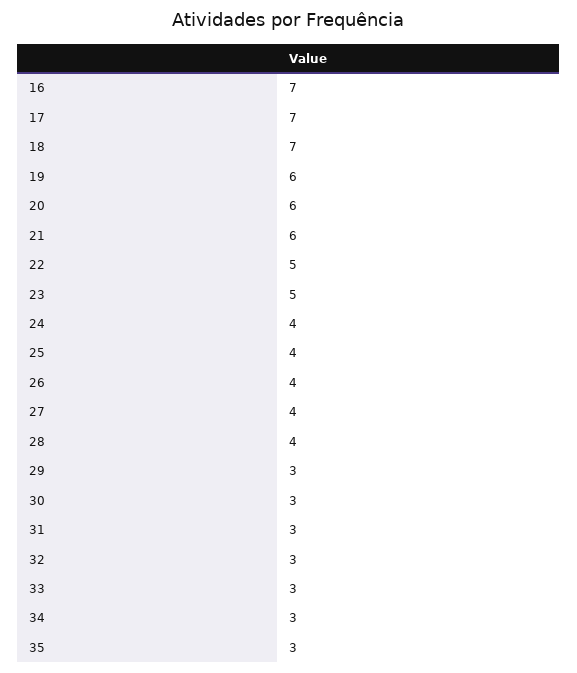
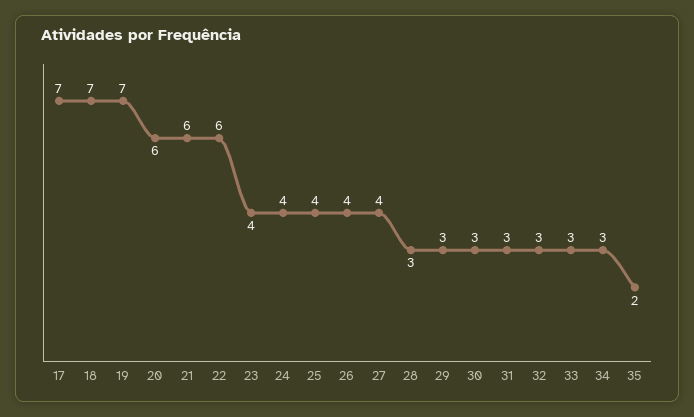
  {
-   "16": 7,
    "17": 7,
    "18": 7,
-   "19": 6,
+   "19": 7,
    "20": 6,
    "21": 6,
-   "22": 5,
+   "22": 6,
-   "23": 5,
+   "23": 4,
    "24": 4,
    "25": 4,
    "26": 4,
    "27": 4,
-   "28": 4,
+   "28": 3,
    "29": 3,
    "30": 3,
    "31": 3,
    "32": 3,
    "33": 3,
    "34": 3,
-   "35": 3
+   "35": 2
  }

